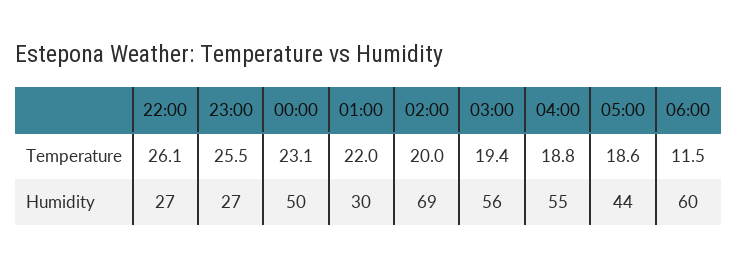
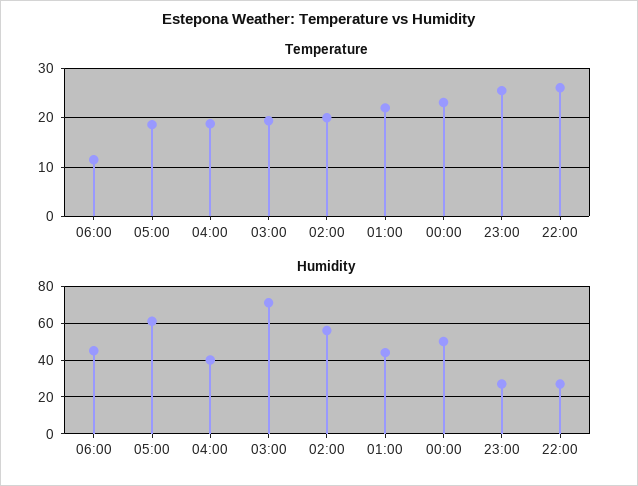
  {
    "Temperature": {
      "22:00": 26.1,
      "23:00": 25.5,
      "00:00": 23.1,
      "01:00": 22,
      "02:00": 20,
      "03:00": 19.4,
      "04:00": 18.8,
      "05:00": 18.6,
      "06:00": 11.5
    },
    "Humidity": {
      "22:00": 27,
      "23:00": 27,
      "00:00": 50,
-     "01:00": 30,
+     "01:00": 45,
-     "02:00": 69,
+     "02:00": 55,
-     "03:00": 56,
+     "03:00": 70,
-     "04:00": 55,
+     "04:00": 40,
-     "05:00": 44,
+     "05:00": 60,
-     "06:00": 60
+     "06:00": 45
    }
  }

